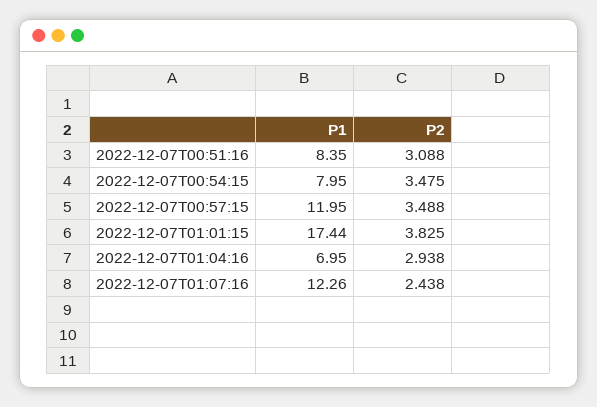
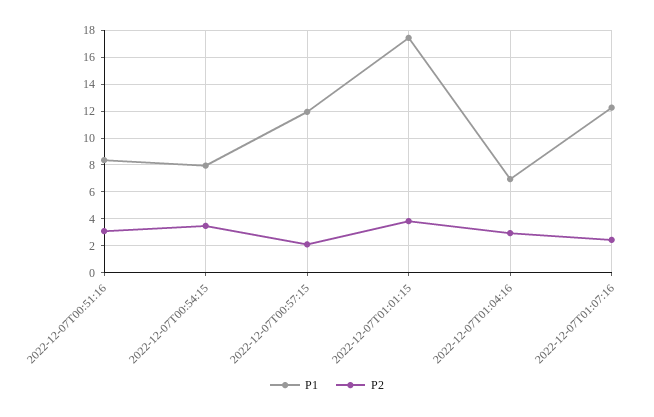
  {
    "P1": {
      "2022-12-07T00:51:16": 8.35,
      "2022-12-07T00:54:15": 7.95,
      "2022-12-07T00:57:15": 11.95,
      "2022-12-07T01:01:15": 17.44,
      "2022-12-07T01:04:16": 6.95,
      "2022-12-07T01:07:16": 12.26
    },
    "P2": {
      "2022-12-07T00:51:16": 3.088,
      "2022-12-07T00:54:15": 3.475,
-     "2022-12-07T00:57:15": 3.488,
+     "2022-12-07T00:57:15": 2,
      "2022-12-07T01:01:15": 3.825,
      "2022-12-07T01:04:16": 2.938,
      "2022-12-07T01:07:16": 2.438
    }
  }

